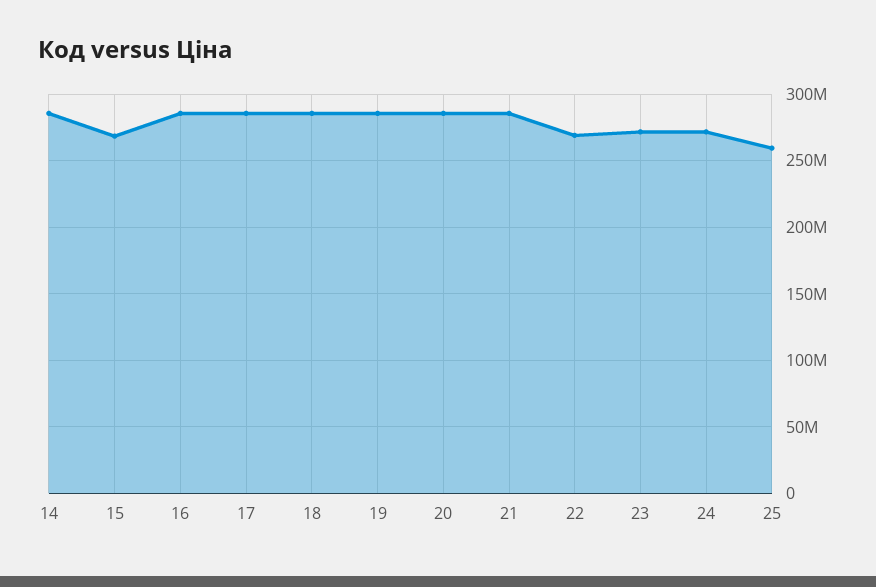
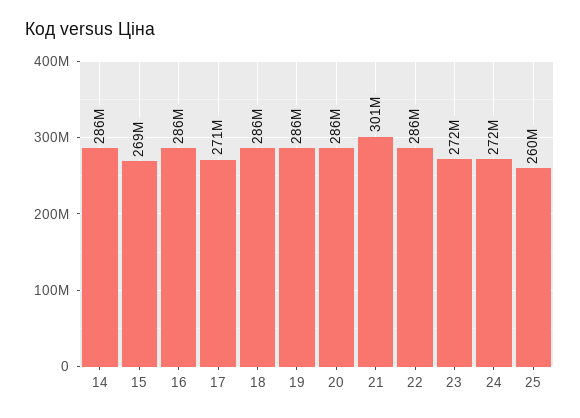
  {
    "14": 286000000,
    "15": 269000000,
    "16": 286000000,
-   "17": 285000000,
+   "17": 271000000,
    "18": 286000000,
    "19": 286000000,
    "20": 286000000,
-   "21": 285000000,
+   "21": 301000000,
-   "22": 270000000,
+   "22": 286000000,
    "23": 272000000,
    "24": 272000000,
    "25": 260000000
  }

